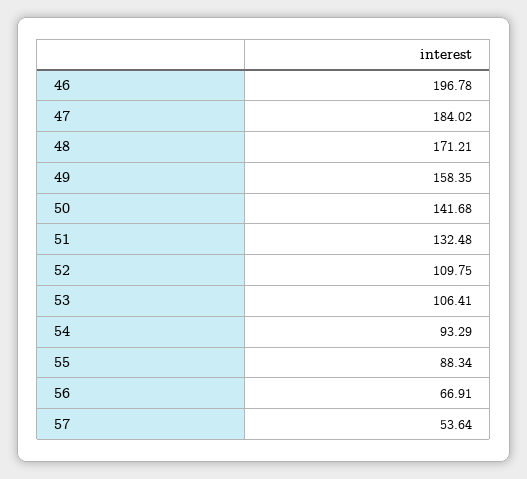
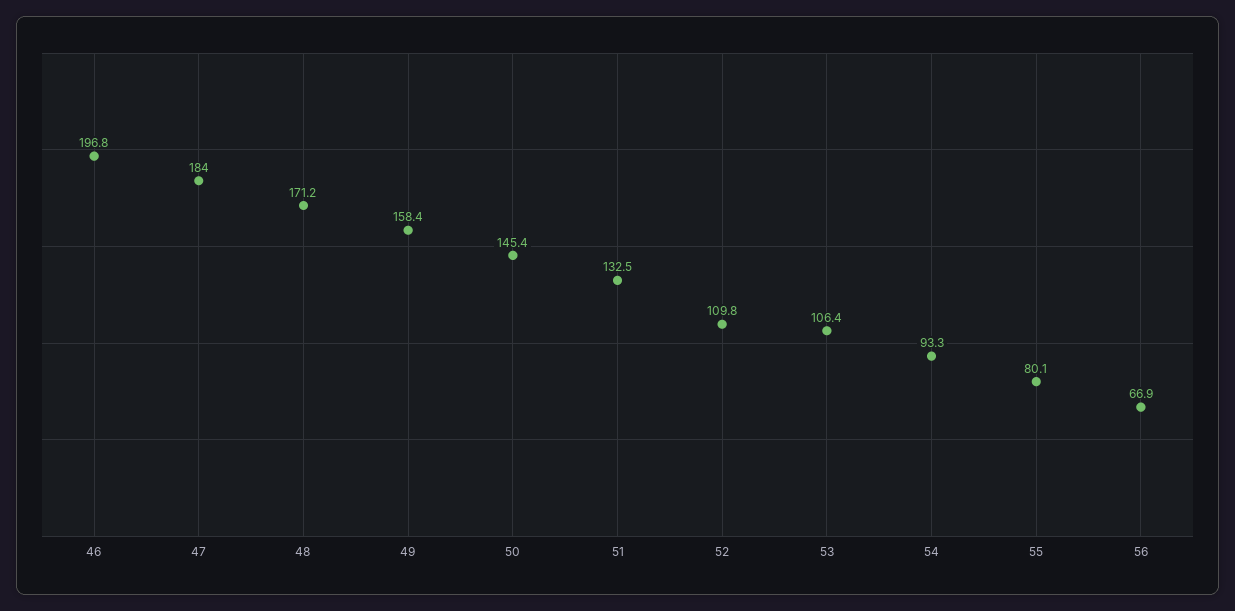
  {
    "46": 196.78,
    "47": 184.02,
    "48": 171.21,
    "49": 158.35,
-   "50": 141.68,
+   "50": 145.4,
    "51": 132.48,
    "52": 109.75,
    "53": 106.41,
    "54": 93.29,
-   "55": 88.34,
+   "55": 80.1,
-   "56": 66.91,
+   "56": 66.91
-   "57": 53.64
  }

